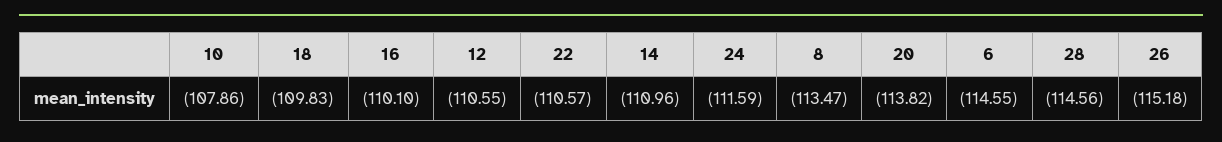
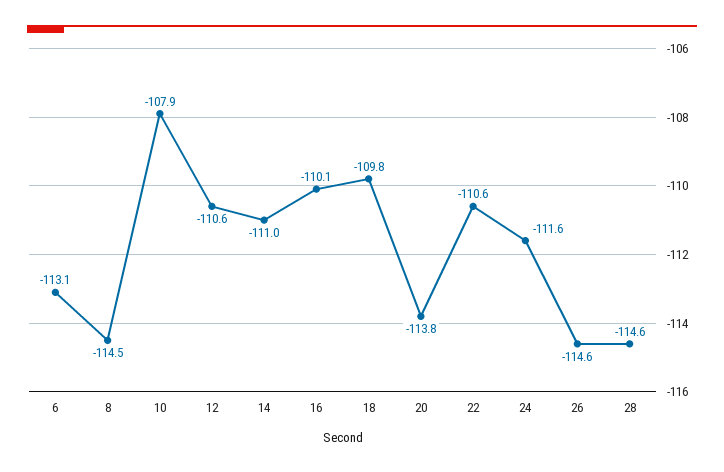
  {
    "10": -107.86,
    "18": -109.83,
    "16": -110.1,
    "12": -110.55,
    "22": -110.57,
    "14": -110.96,
    "24": -111.59,
-   "8": -113.47,
+   "8": -114.5,
    "20": -113.82,
-   "6": -114.55,
+   "6": -113.1,
    "28": -114.56,
-   "26": -115.18
+   "26": -114.6
  }

